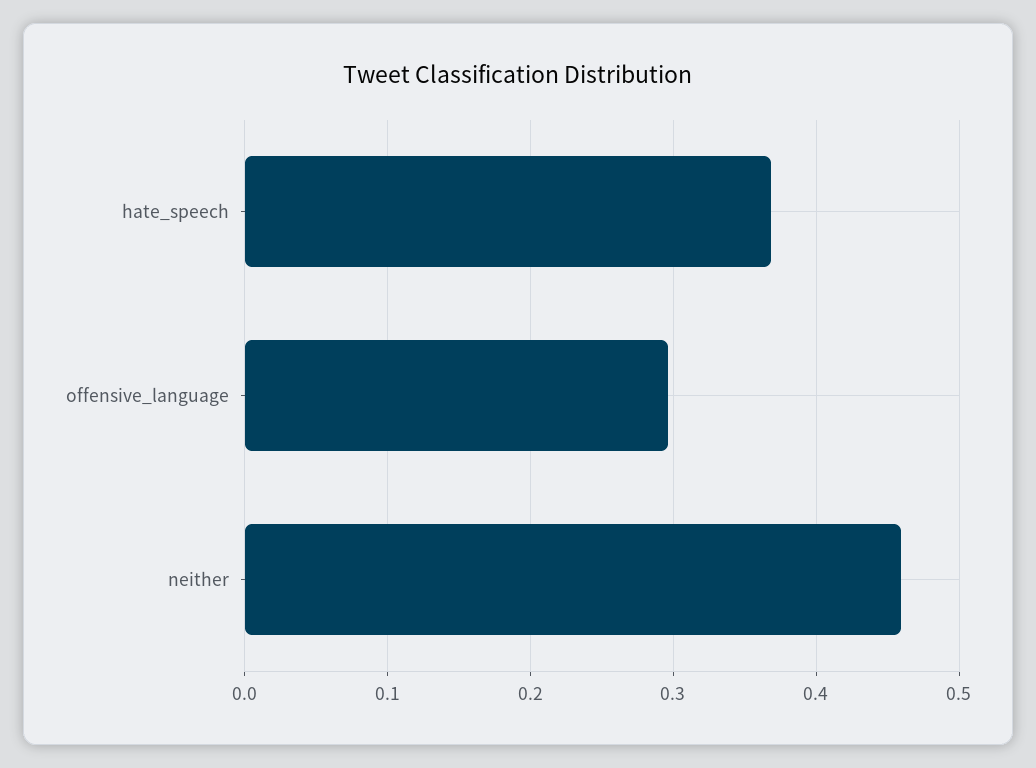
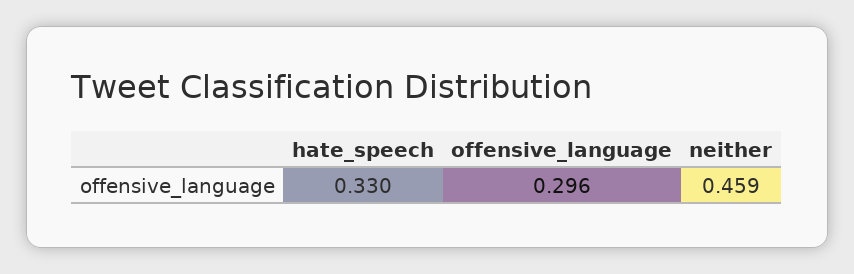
  {
-   "hate_speech": 0.37,
+   "hate_speech": 0.33,
    "offensive_language": 0.296,
    "neither": 0.459
  }

